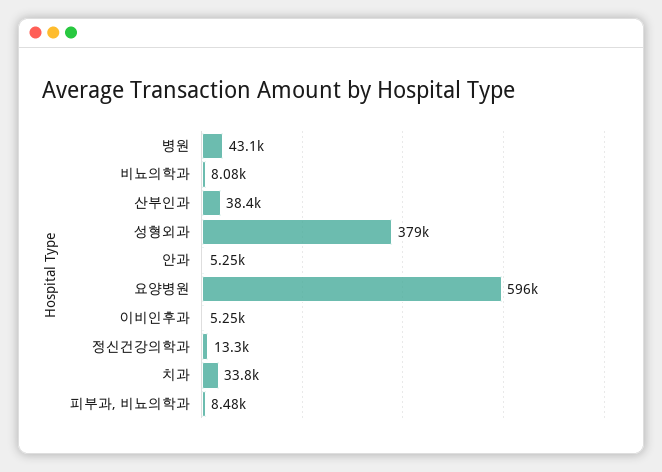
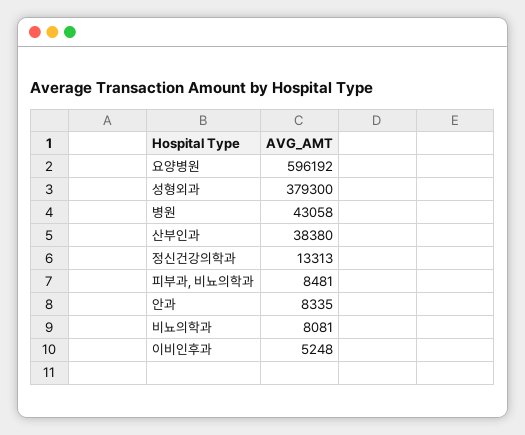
  {
    "병원": 43058,
    "비뇨의학과": 8081,
    "산부인과": 38380,
    "성형외과": 379300,
-   "안과": 5250,
+   "안과": 8335,
    "요양병원": 596192,
    "이비인후과": 5248,
    "정신건강의학과": 13313,
-   "치과": 33800,
    "피부과, 비뇨의학과": 8481
  }

